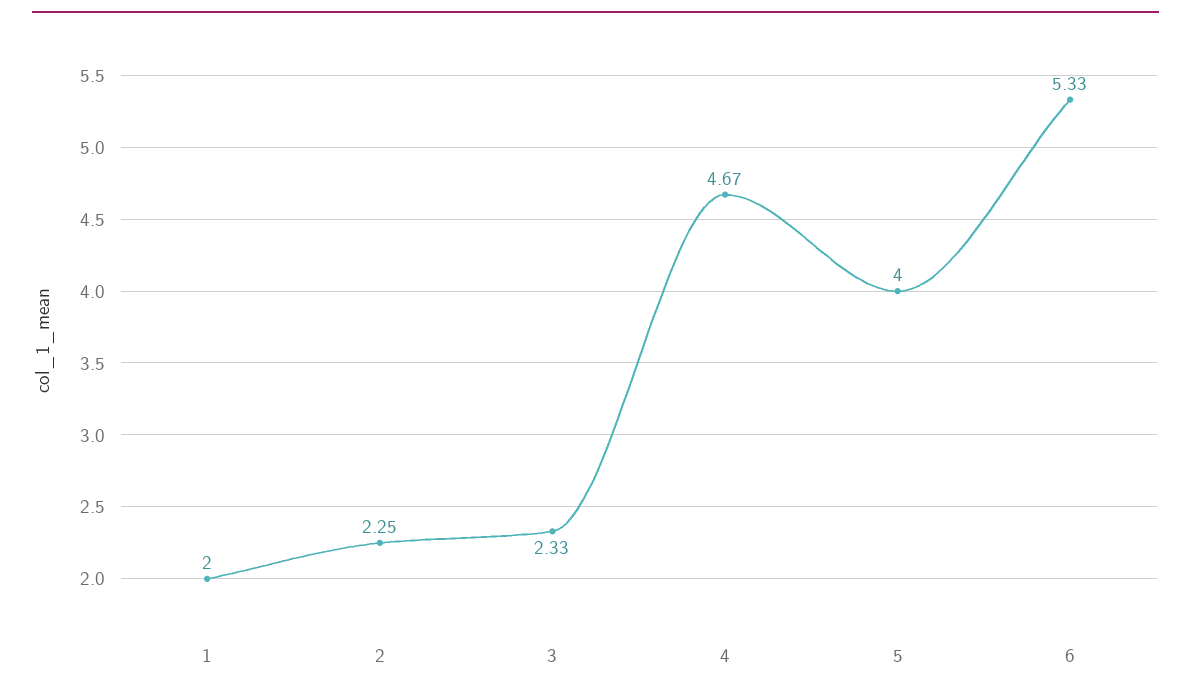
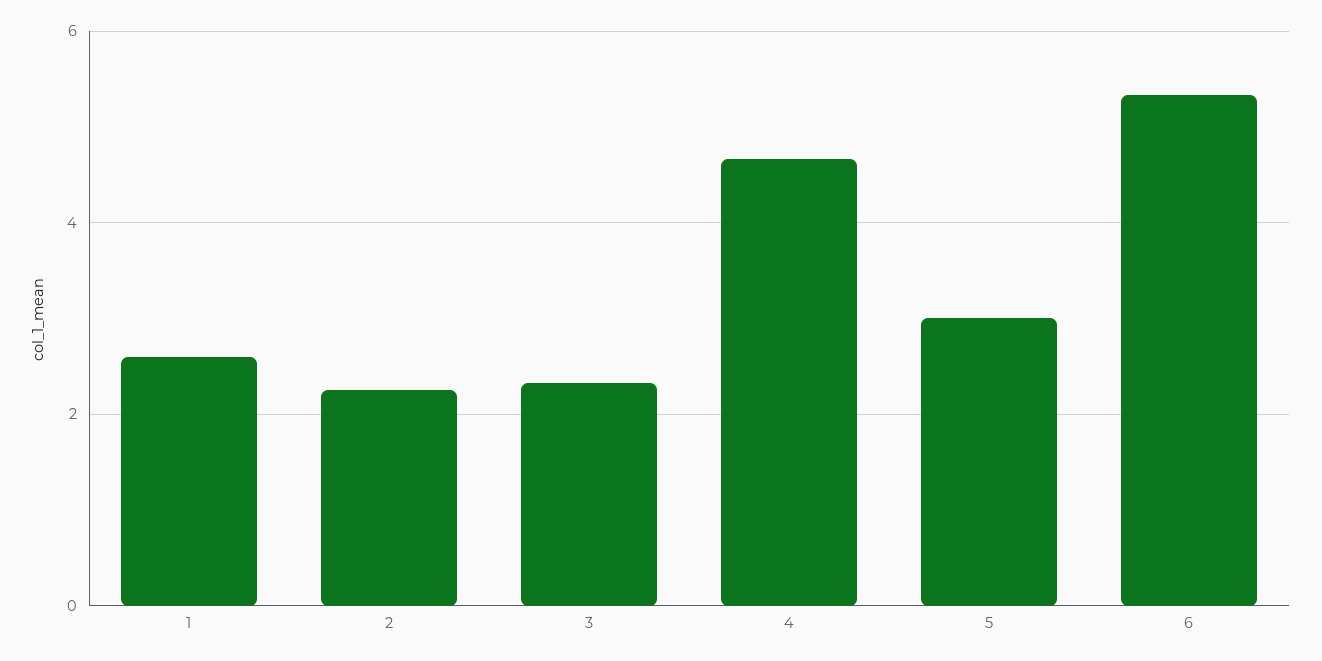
  {
-   "1": 2,
+   "1": 2.6,
    "2": 2.25,
    "3": 2.33,
    "4": 4.67,
-   "5": 4,
+   "5": 3,
    "6": 5.33
  }

